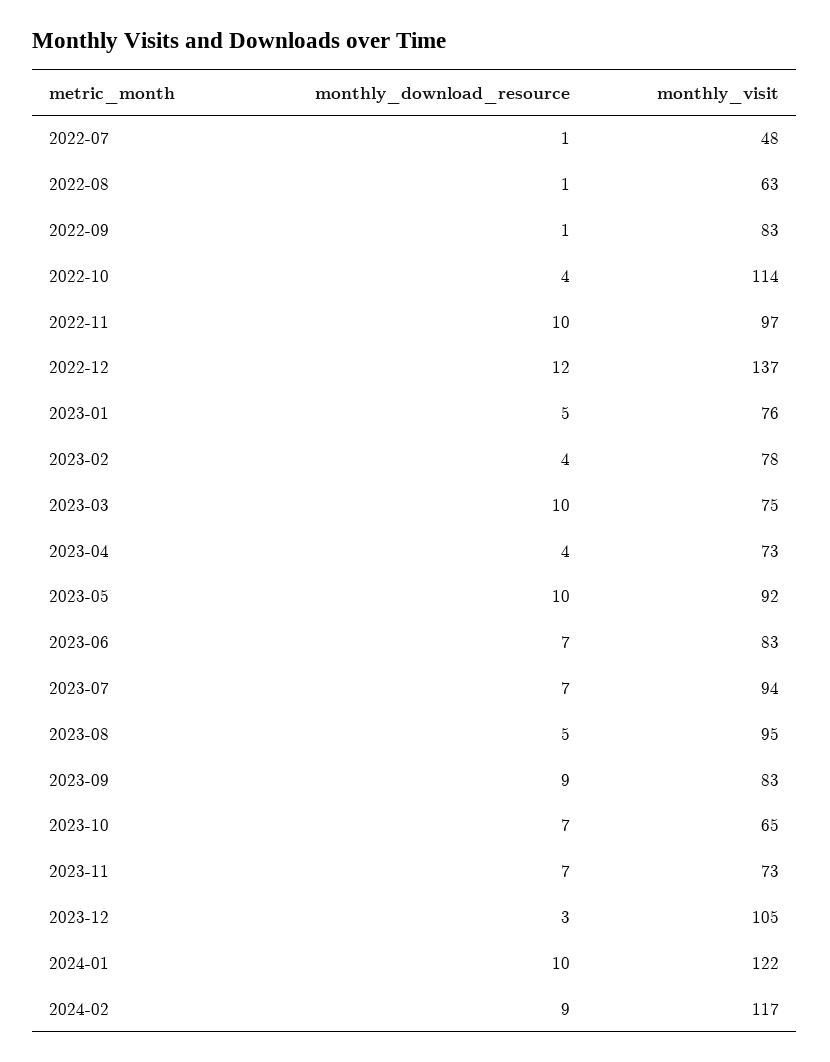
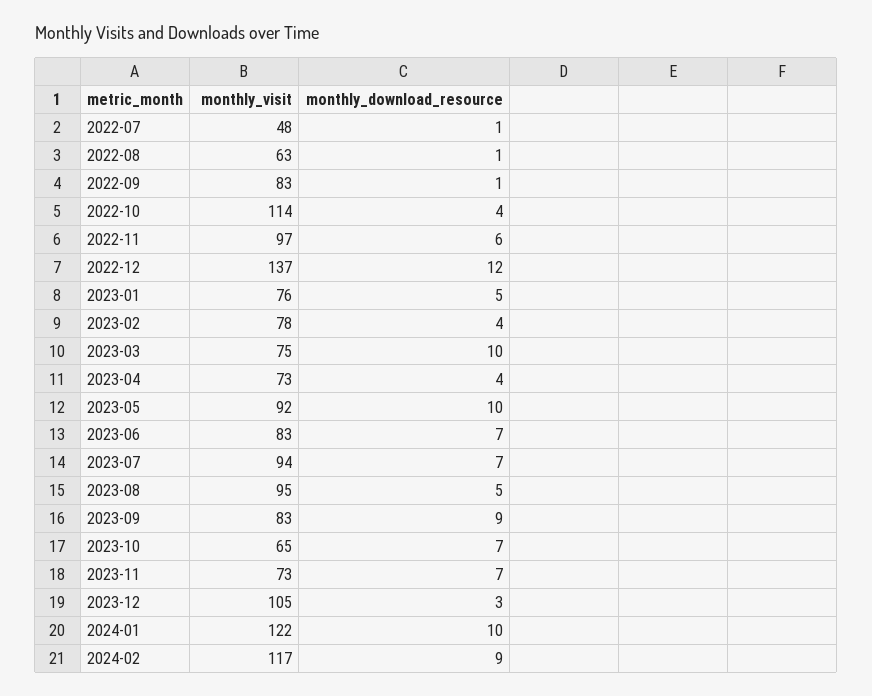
  {
    "monthly_download_resource": {
      "2022-07": 1,
      "2022-08": 1,
      "2022-09": 1,
      "2022-10": 4,
-     "2022-11": 10,
+     "2022-11": 6,
      "2022-12": 12,
      "2023-01": 5,
      "2023-02": 4,
      "2023-03": 10,
      "2023-04": 4,
      "2023-05": 10,
      "2023-06": 7,
      "2023-07": 7,
      "2023-08": 5,
      "2023-09": 9,
      "2023-10": 7,
      "2023-11": 7,
      "2023-12": 3,
      "2024-01": 10,
      "2024-02": 9
    },
    "monthly_visit": {
      "2022-07": 48,
      "2022-08": 63,
      "2022-09": 83,
      "2022-10": 114,
      "2022-11": 97,
      "2022-12": 137,
      "2023-01": 76,
      "2023-02": 78,
      "2023-03": 75,
      "2023-04": 73,
      "2023-05": 92,
      "2023-06": 83,
      "2023-07": 94,
      "2023-08": 95,
      "2023-09": 83,
      "2023-10": 65,
      "2023-11": 73,
      "2023-12": 105,
      "2024-01": 122,
      "2024-02": 117
    }
  }

